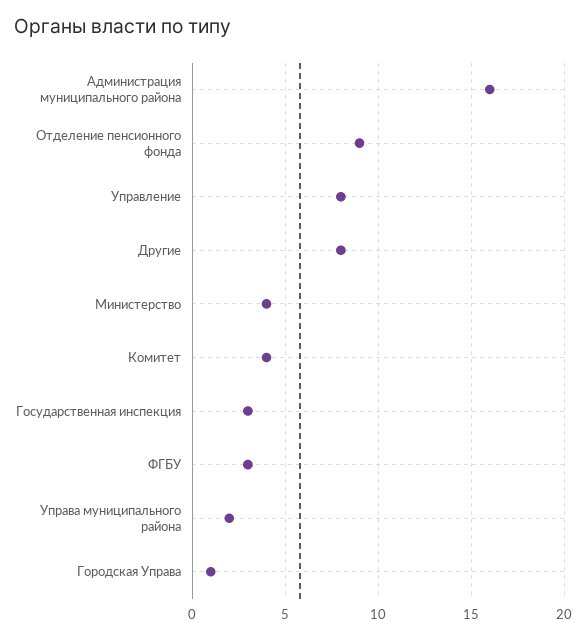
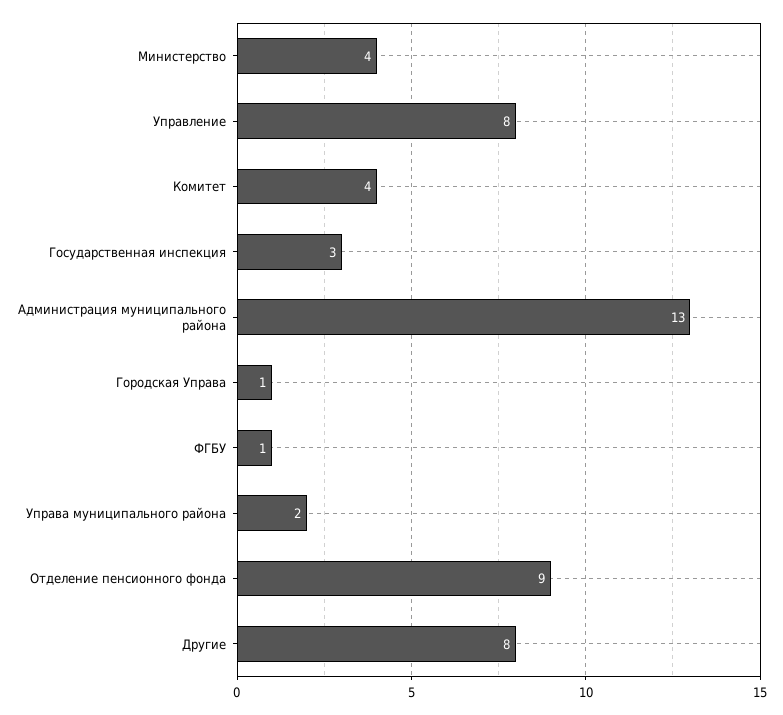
  {
-   "Администрация муниципального района": 16,
+   "Администрация муниципального района": 13,
    "Отделение пенсионного фонда": 9,
    "Управление": 8,
    "Другие": 8,
    "Министерство": 4,
    "Комитет": 4,
    "Государственная инспекция": 3,
-   "ФГБУ": 3,
+   "ФГБУ": 1,
    "Управа муниципального района": 2,
    "Городская Управа": 1
  }

